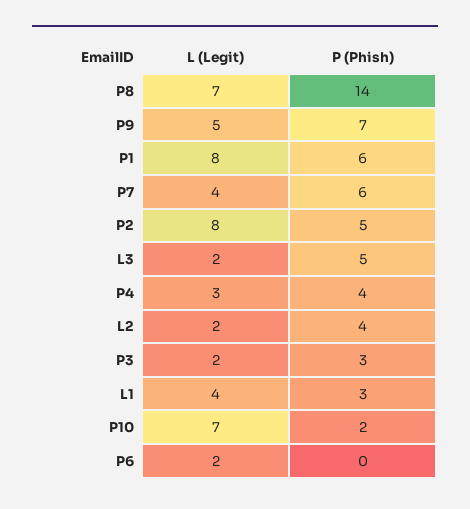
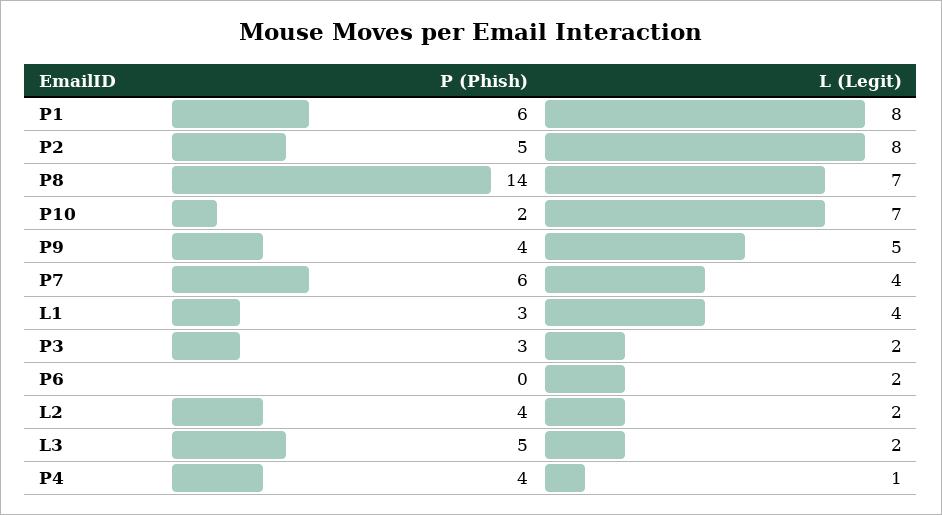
  {
    "L (Legit)": {
      "P8": 7,
      "P9": 5,
      "P1": 8,
      "P7": 4,
      "P2": 8,
      "L3": 2,
-     "P4": 3,
+     "P4": 1,
      "L2": 2,
      "P3": 2,
      "L1": 4,
      "P10": 7,
      "P6": 2
    },
    "P (Phish)": {
      "P8": 14,
-     "P9": 7,
+     "P9": 4,
      "P1": 6,
      "P7": 6,
      "P2": 5,
      "L3": 5,
      "P4": 4,
      "L2": 4,
      "P3": 3,
      "L1": 3,
      "P10": 2,
      "P6": 0
    }
  }

